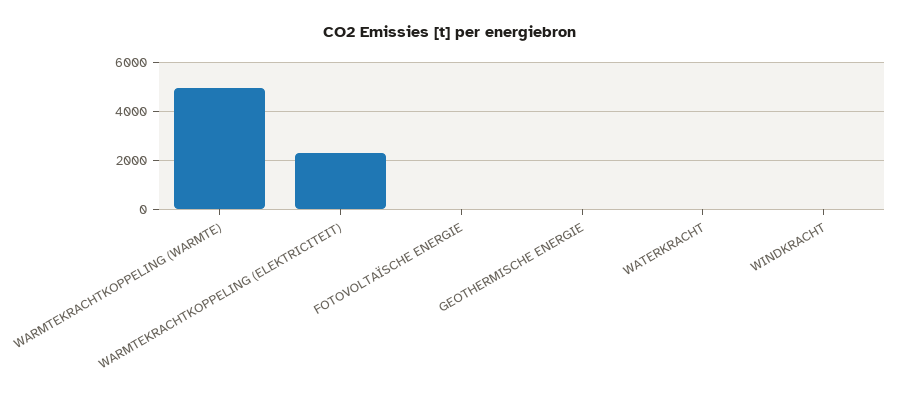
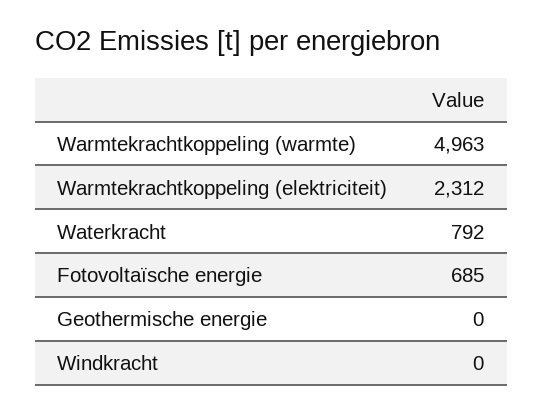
  {
    "WARMTEKRACHTKOPPELING (WARMTE)": 4963,
    "WARMTEKRACHTKOPPELING (ELEKTRICITEIT)": 2312,
-   "FOTOVOLTAÏSCHE ENERGIE": 0,
+   "FOTOVOLTAÏSCHE ENERGIE": 685,
    "GEOTHERMISCHE ENERGIE": 0,
-   "WATERKRACHT": 0,
+   "WATERKRACHT": 792,
    "WINDKRACHT": 0
  }

